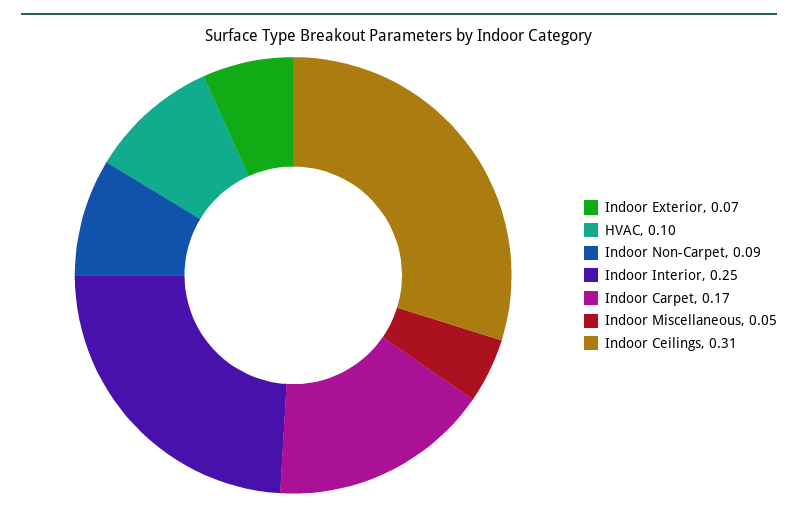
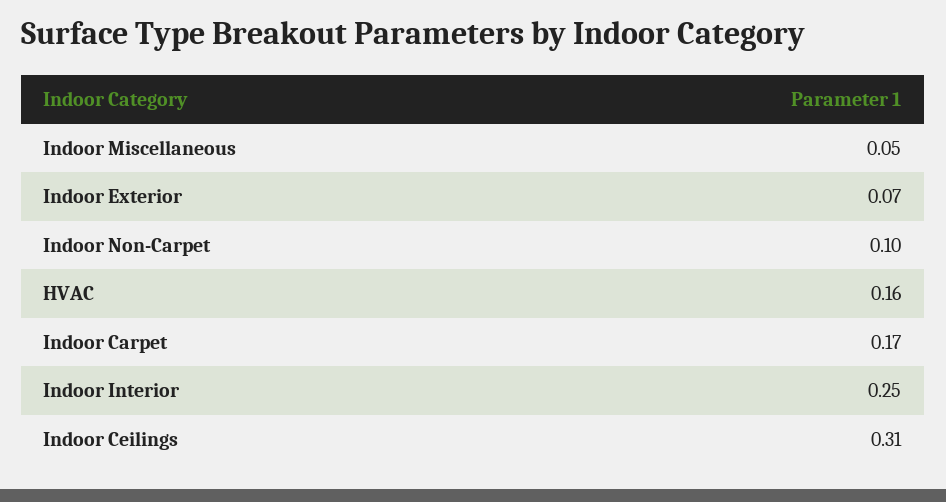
  {
    "Indoor Exterior": 0.07,
-   "HVAC": 0.1,
+   "HVAC": 0.16,
-   "Indoor Non-Carpet": 0.09,
+   "Indoor Non-Carpet": 0.1,
    "Indoor Interior": 0.25,
    "Indoor Carpet": 0.17,
    "Indoor Miscellaneous": 0.05,
    "Indoor Ceilings": 0.31
  }

